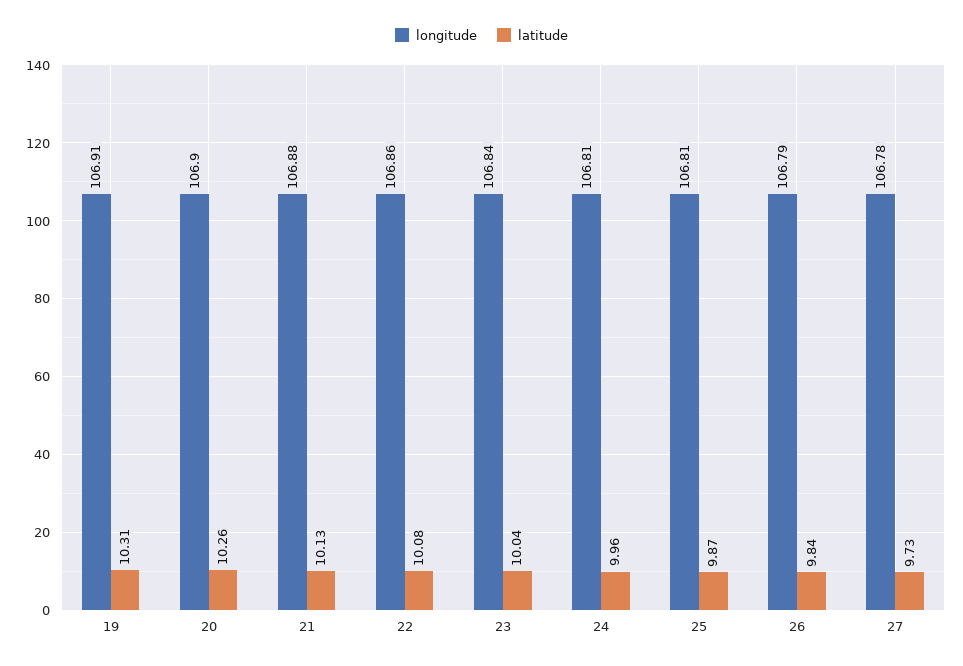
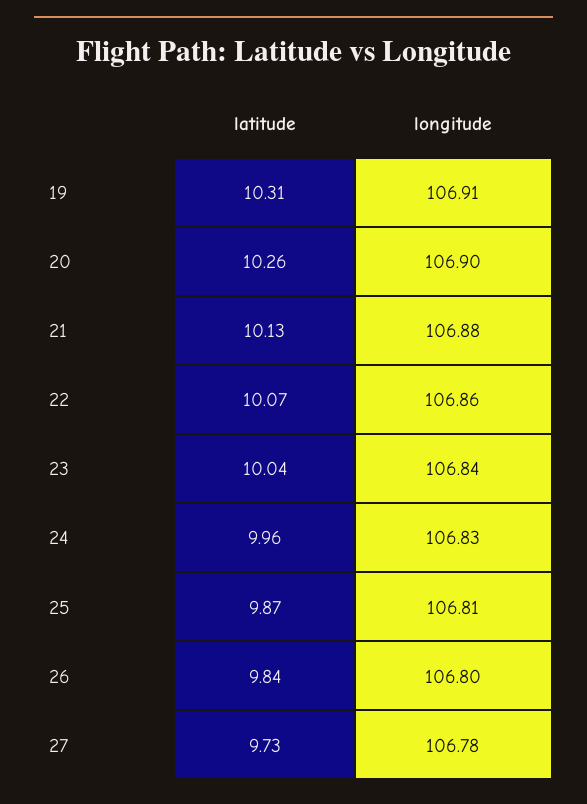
  {
    "longitude": {
      "19": 106.91,
      "20": 106.9,
      "21": 106.88,
      "22": 106.86,
      "23": 106.84,
-     "24": 106.81,
+     "24": 106.83,
      "25": 106.81,
-     "26": 106.79,
+     "26": 106.8,
      "27": 106.78
    },
    "latitude": {
      "19": 10.31,
      "20": 10.26,
      "21": 10.13,
-     "22": 10.08,
+     "22": 10.07,
      "23": 10.04,
      "24": 9.96,
      "25": 9.87,
      "26": 9.84,
      "27": 9.73
    }
  }

